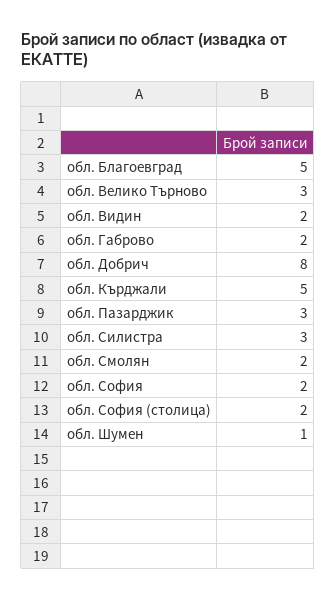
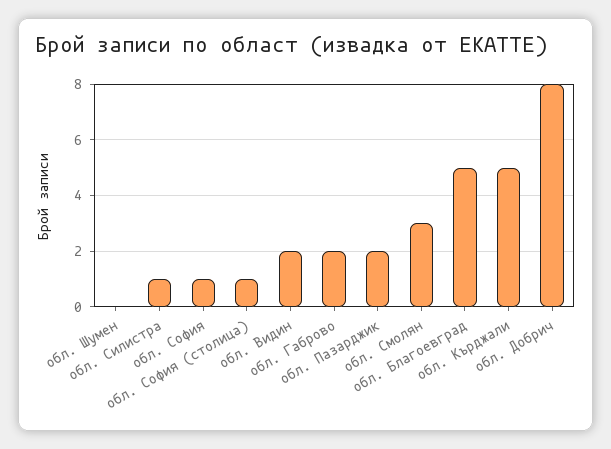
  {
    "обл. Благоевград": 5,
-   "обл. Велико Търново": 3,
    "обл. Видин": 2,
    "обл. Габрово": 2,
    "обл. Добрич": 8,
    "обл. Кърджали": 5,
-   "обл. Пазарджик": 3,
+   "обл. Пазарджик": 2,
-   "обл. Силистра": 3,
+   "обл. Силистра": 1,
-   "обл. Смолян": 2,
+   "обл. Смолян": 3,
-   "обл. София": 2,
+   "обл. София": 1,
-   "обл. София (столица)": 2,
+   "обл. София (столица)": 1,
-   "обл. Шумен": 1
+   "обл. Шумен": 0
  }

